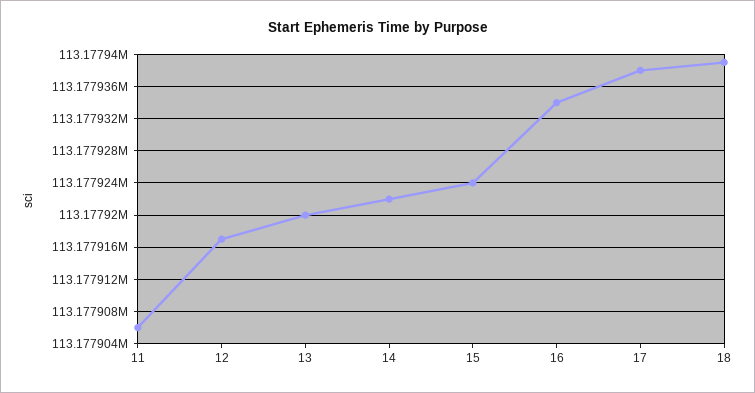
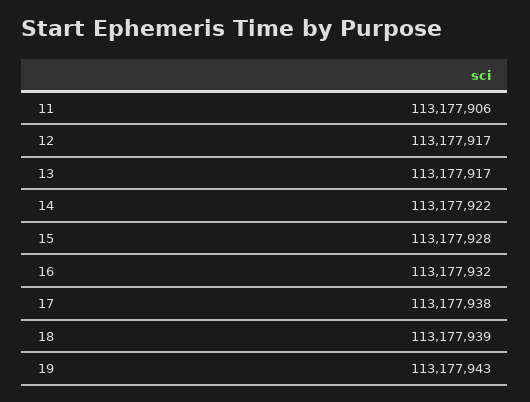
  {
    "11": 113177906,
    "12": 113177917,
-   "13": 113177920,
+   "13": 113177917,
    "14": 113177922,
-   "15": 113177924,
+   "15": 113177928,
-   "16": 113177934,
+   "16": 113177932,
    "17": 113177938,
-   "18": 113177939
+   "18": 113177939,
+   "19": 113177943
  }

